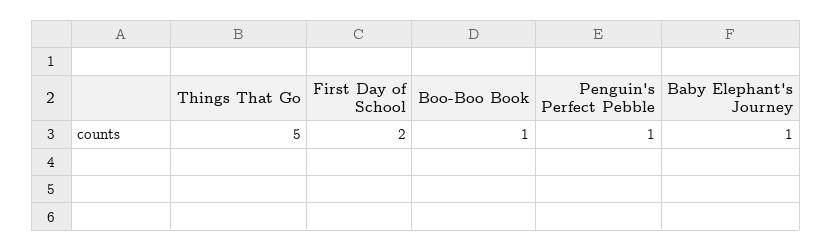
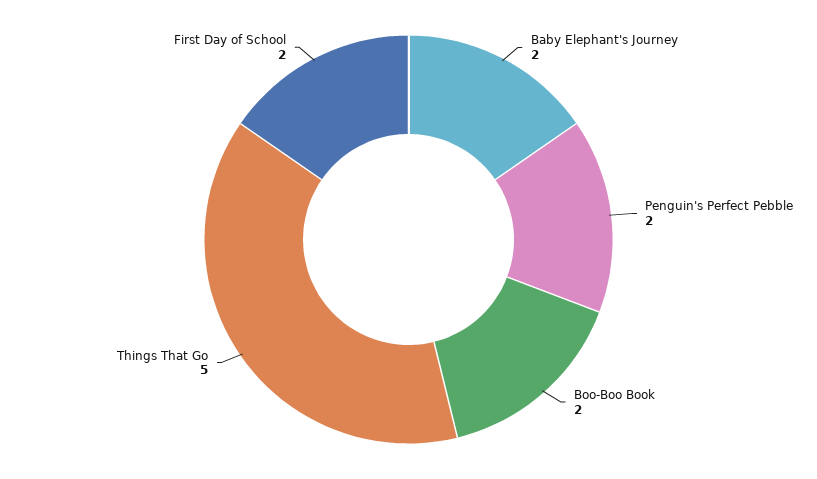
  {
    "Things That Go": 5,
    "First Day of School": 2,
-   "Boo-Boo Book": 1,
+   "Boo-Boo Book": 2,
-   "Penguin's Perfect Pebble": 1,
+   "Penguin's Perfect Pebble": 2,
-   "Baby Elephant's Journey": 1
+   "Baby Elephant's Journey": 2
  }

